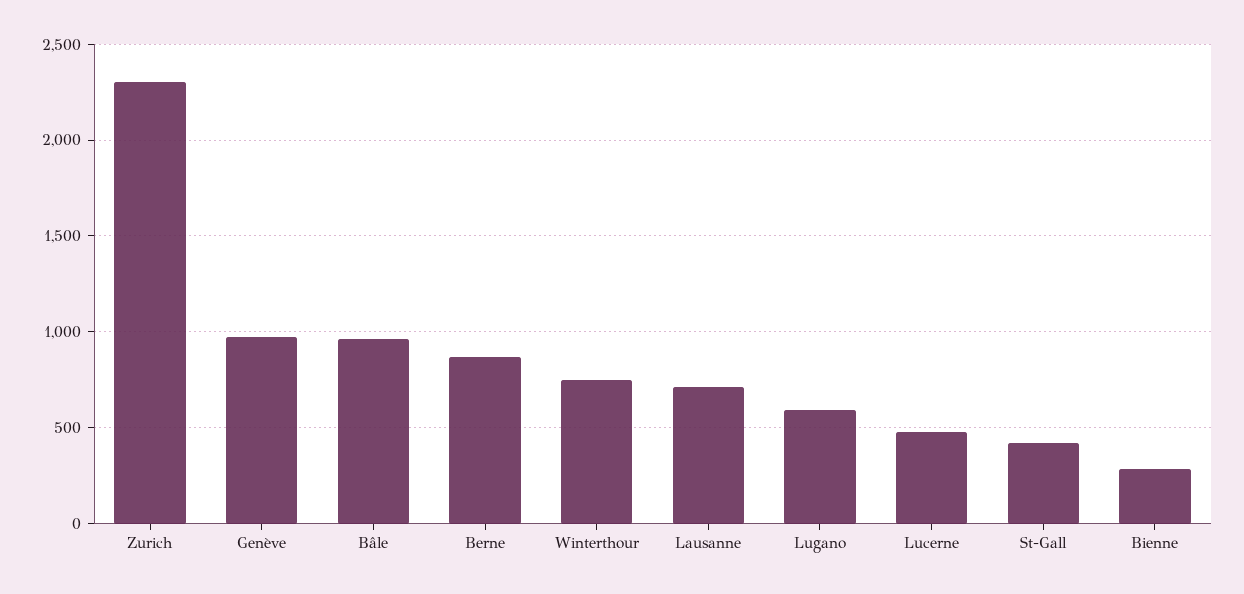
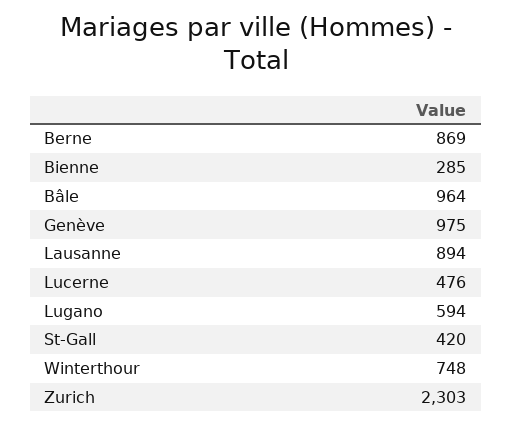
  {
    "Zurich": 2303,
    "Genève": 975,
    "Bâle": 964,
    "Berne": 869,
    "Winterthour": 748,
-   "Lausanne": 700,
+   "Lausanne": 894,
    "Lugano": 594,
    "Lucerne": 476,
    "St-Gall": 420,
    "Bienne": 285
  }

